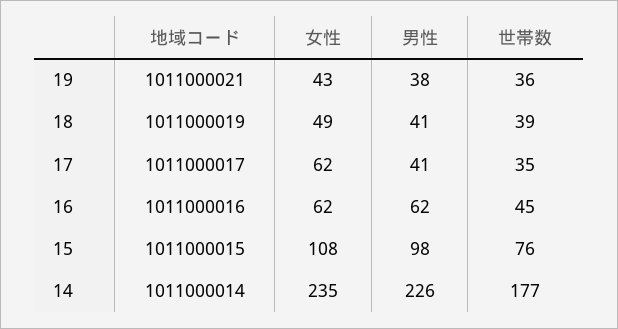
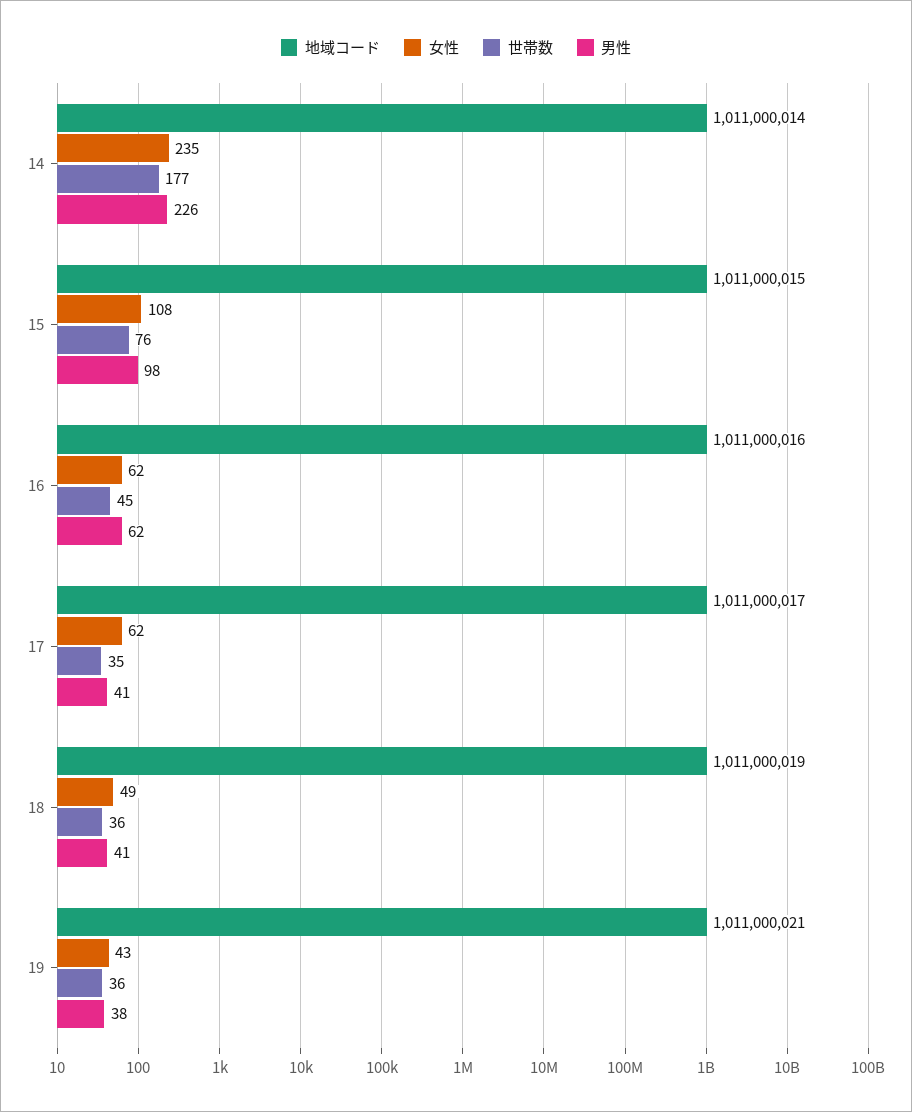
  {
    "地域コード": {
      "19": 1011000021,
      "18": 1011000019,
      "17": 1011000017,
      "16": 1011000016,
      "15": 1011000015,
      "14": 1011000014
    },
    "女性": {
      "19": 43,
      "18": 49,
      "17": 62,
      "16": 62,
      "15": 108,
      "14": 235
    },
    "男性": {
      "19": 38,
      "18": 41,
      "17": 41,
      "16": 62,
      "15": 98,
      "14": 226
    },
    "世帯数": {
      "19": 36,
-     "18": 39,
+     "18": 36,
      "17": 35,
      "16": 45,
      "15": 76,
      "14": 177
    }
  }

